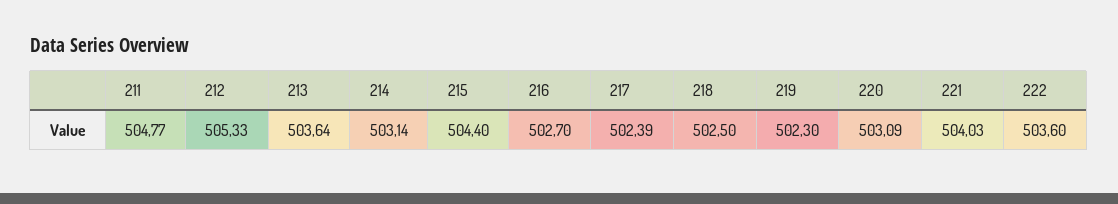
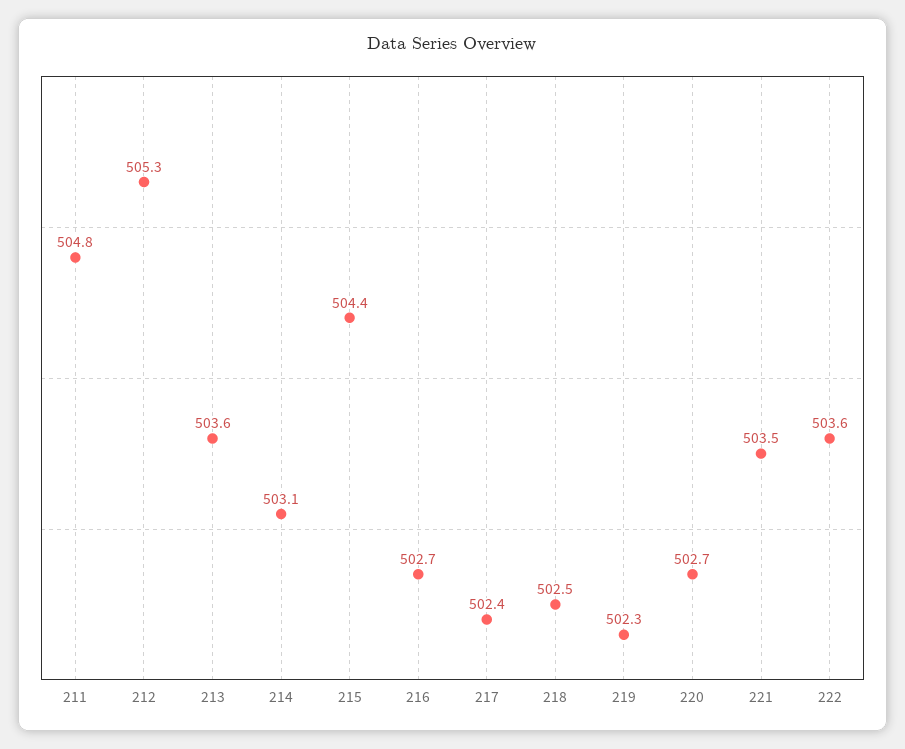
  {
    "211": 504.77,
    "212": 505.33,
    "213": 503.64,
    "214": 503.14,
    "215": 504.4,
    "216": 502.7,
    "217": 502.39,
    "218": 502.5,
    "219": 502.3,
-   "220": 503.09,
+   "220": 502.7,
-   "221": 504.03,
+   "221": 503.5,
    "222": 503.6
  }

